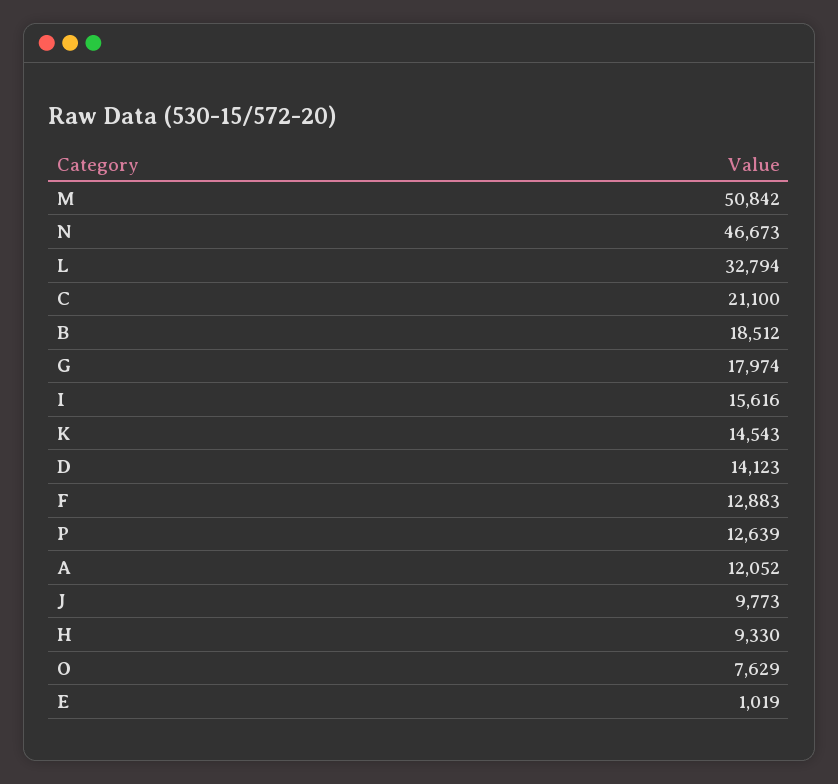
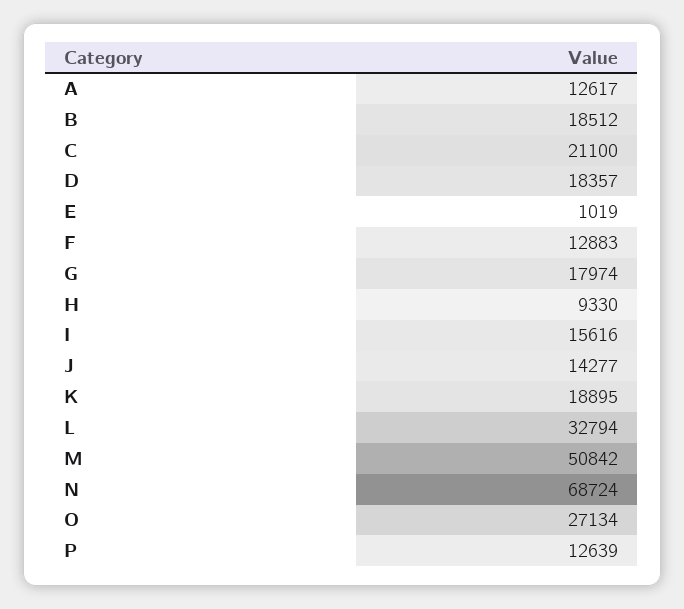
  {
    "M": 50842,
-   "N": 46673,
+   "N": 68724,
    "L": 32794,
    "C": 21100,
    "B": 18512,
    "G": 17974,
    "I": 15616,
-   "K": 14543,
+   "K": 18895,
-   "D": 14123,
+   "D": 18357,
    "F": 12883,
    "P": 12639,
-   "A": 12052,
+   "A": 12617,
-   "J": 9773,
+   "J": 14277,
    "H": 9330,
-   "O": 7629,
+   "O": 27134,
    "E": 1019
  }

